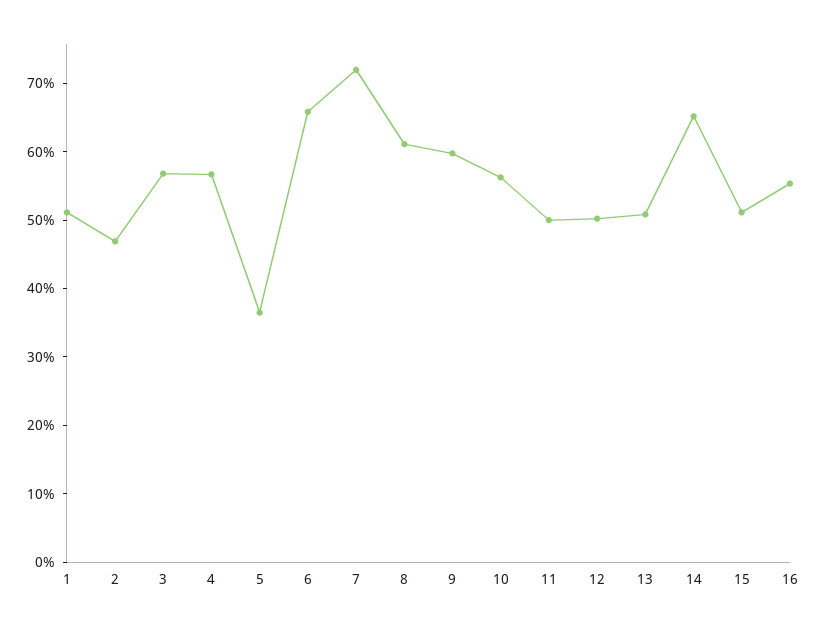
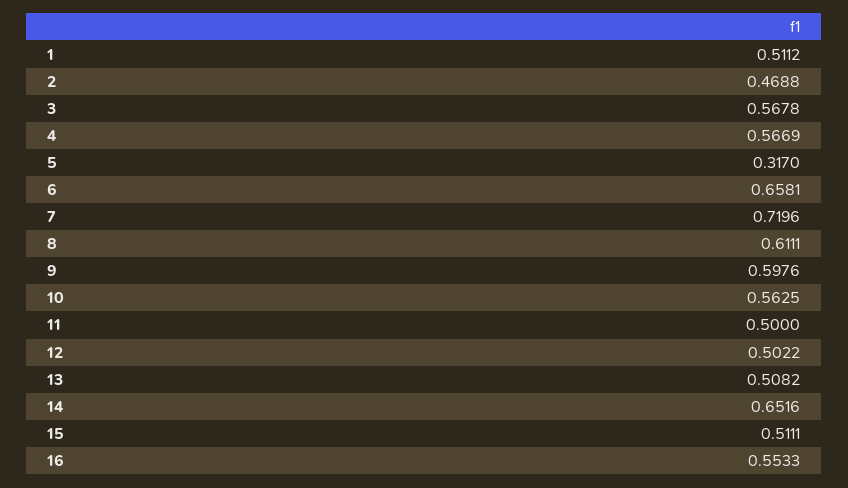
  {
    "1": 0.5112,
    "2": 0.4688,
    "3": 0.5678,
    "4": 0.5669,
-   "5": 0.36,
+   "5": 0.317,
    "6": 0.6581,
    "7": 0.7196,
    "8": 0.6111,
    "9": 0.5976,
    "10": 0.5625,
    "11": 0.5,
    "12": 0.5022,
    "13": 0.5082,
    "14": 0.6516,
    "15": 0.5111,
    "16": 0.5533
  }

